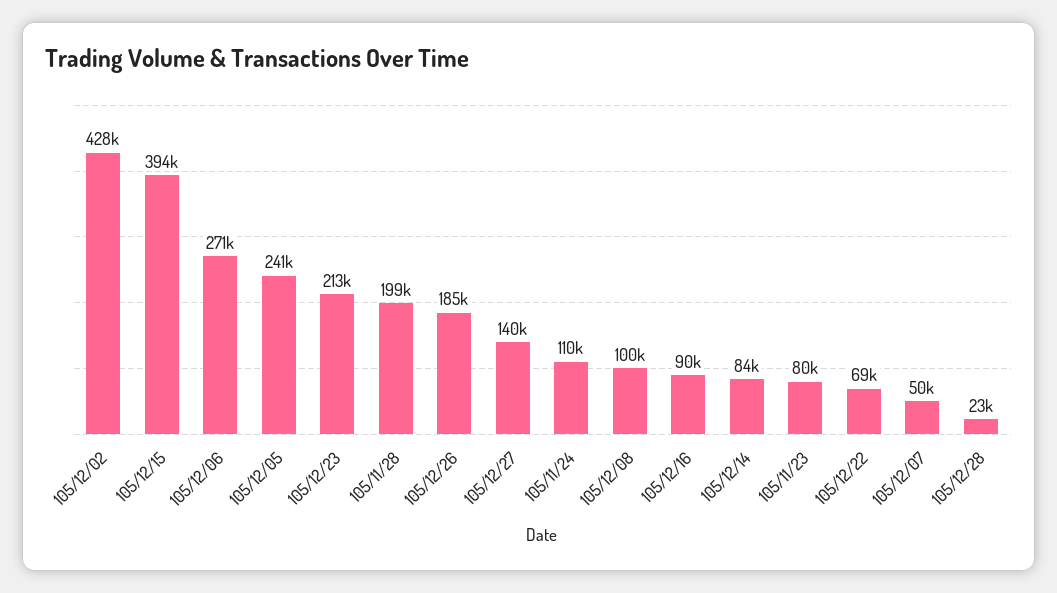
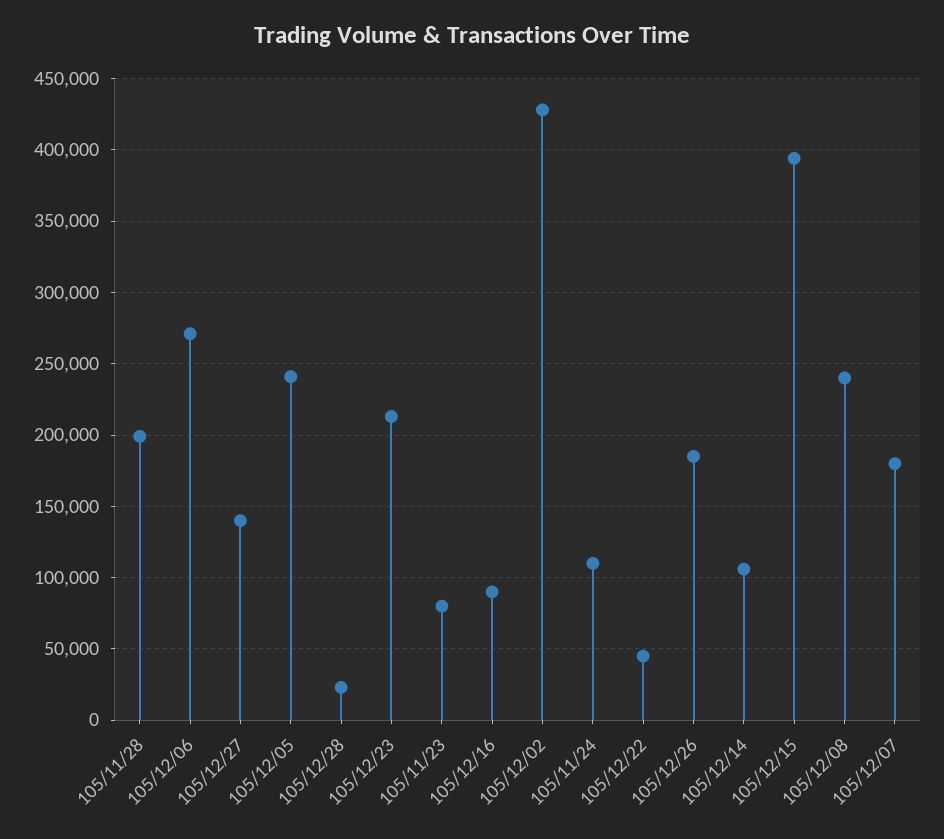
  {
    "105/12/02": 428000,
    "105/12/15": 394000,
    "105/12/06": 271000,
    "105/12/05": 241000,
    "105/12/23": 213000,
    "105/11/28": 199000,
    "105/12/26": 185000,
    "105/12/27": 140000,
    "105/11/24": 110000,
-   "105/12/08": 100000,
+   "105/12/08": 240000,
    "105/12/16": 90000,
-   "105/12/14": 84000,
+   "105/12/14": 105000,
    "105/11/23": 80000,
-   "105/12/22": 69000,
+   "105/12/22": 45000,
-   "105/12/07": 50000,
+   "105/12/07": 180000,
    "105/12/28": 23000
  }

